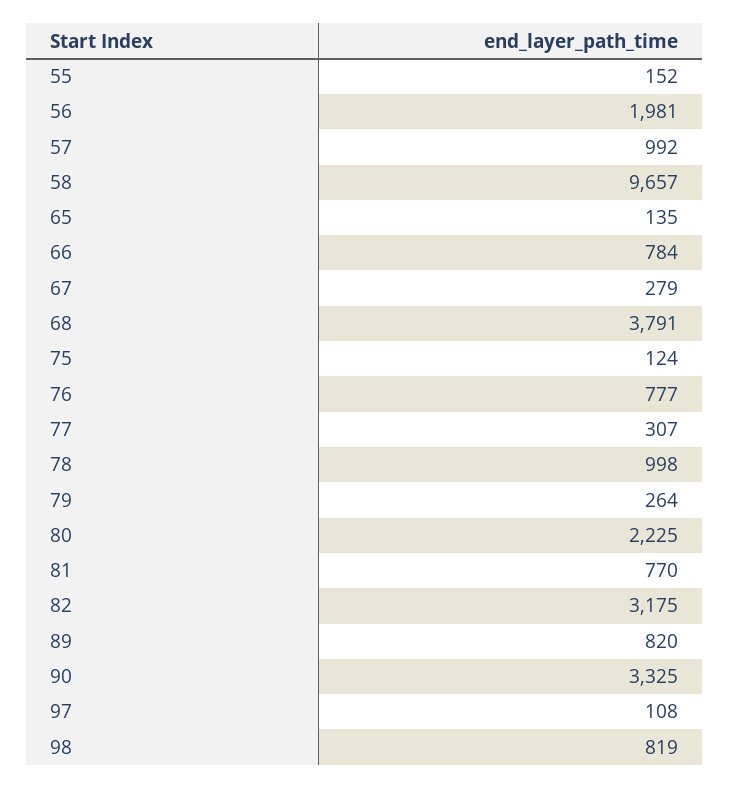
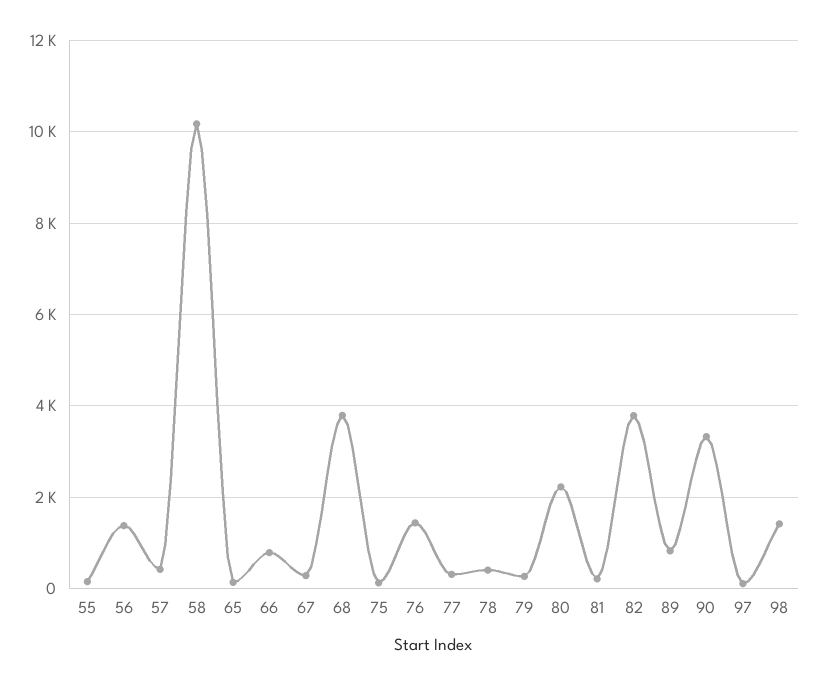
  {
    "55": 152,
-   "56": 1981,
+   "56": 1400,
-   "57": 992,
+   "57": 400,
-   "58": 9657,
+   "58": 10200,
    "65": 135,
    "66": 784,
    "67": 279,
    "68": 3791,
    "75": 124,
-   "76": 777,
+   "76": 1400,
    "77": 307,
-   "78": 998,
+   "78": 400,
    "79": 264,
    "80": 2225,
-   "81": 770,
+   "81": 200,
-   "82": 3175,
+   "82": 3800,
    "89": 820,
    "90": 3325,
    "97": 108,
-   "98": 819
+   "98": 1400
  }

